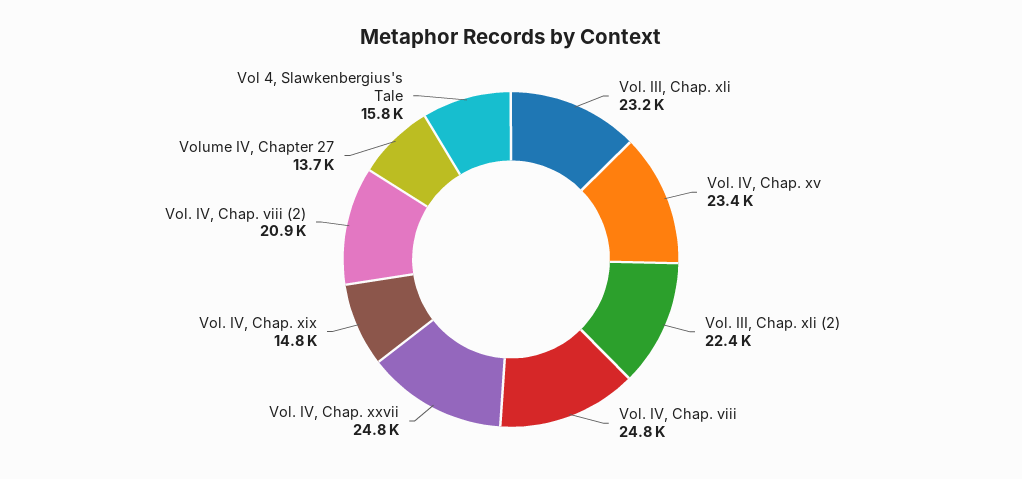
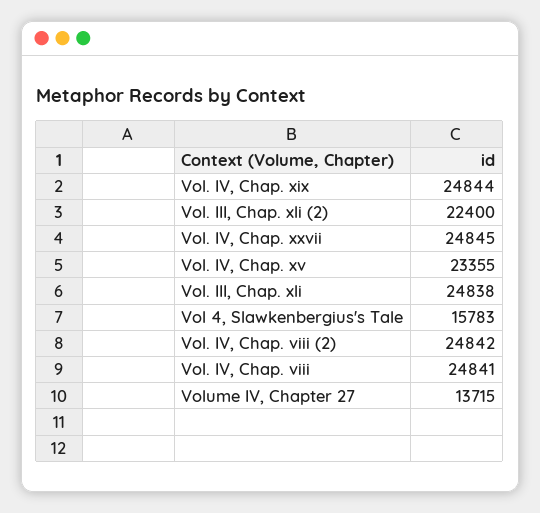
  {
-   "Vol. III, Chap. xli": 23200,
+   "Vol. III, Chap. xli": 24838,
    "Vol. IV, Chap. xv": 23355,
    "Vol. III, Chap. xli (2)": 22400,
    "Vol. IV, Chap. viii": 24841,
    "Vol. IV, Chap. xxvii": 24845,
-   "Vol. IV, Chap. xix": 14800,
+   "Vol. IV, Chap. xix": 24844,
-   "Vol. IV, Chap. viii (2)": 20900,
+   "Vol. IV, Chap. viii (2)": 24842,
    "Volume IV, Chapter 27": 13715,
    "Vol 4, Slawkenbergius's Tale": 15783
  }

